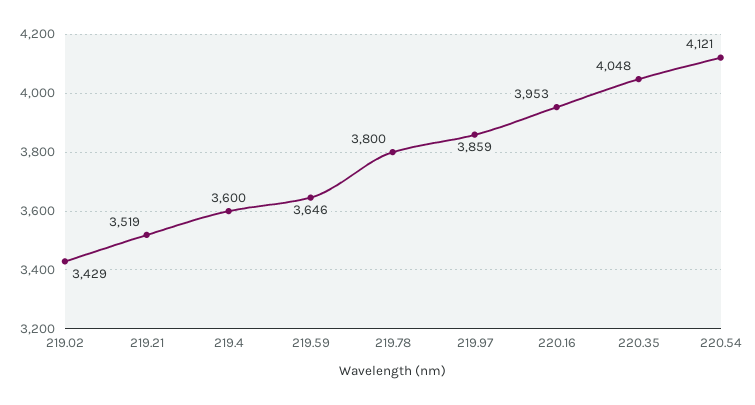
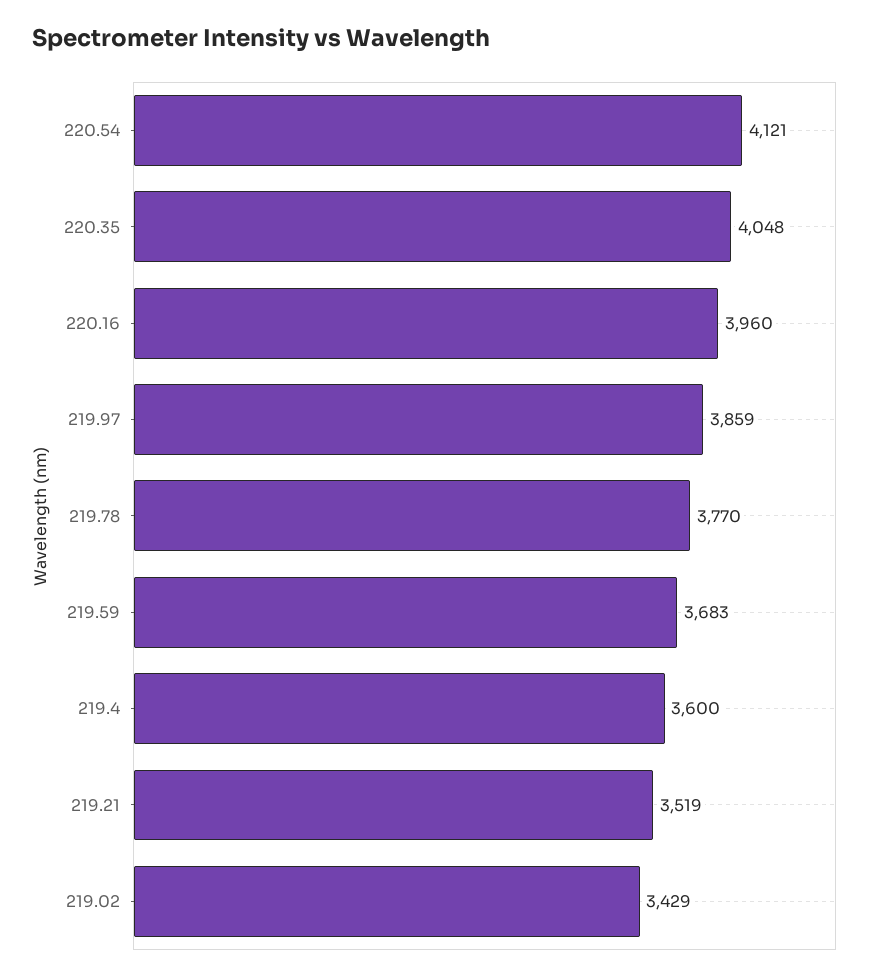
  {
    "219.02": 3429,
    "219.21": 3519,
    "219.4": 3600,
-   "219.59": 3646,
+   "219.59": 3683,
-   "219.78": 3800,
+   "219.78": 3770,
    "219.97": 3859,
-   "220.16": 3953,
+   "220.16": 3960,
    "220.35": 4048,
    "220.54": 4121
  }

